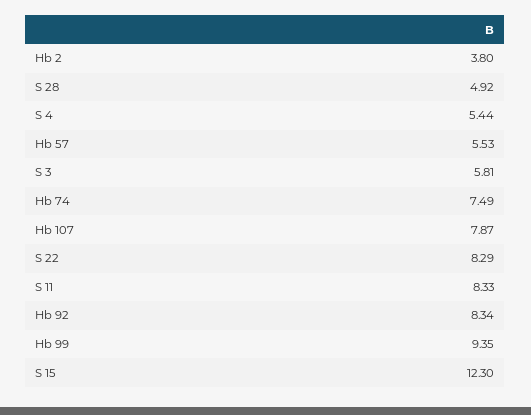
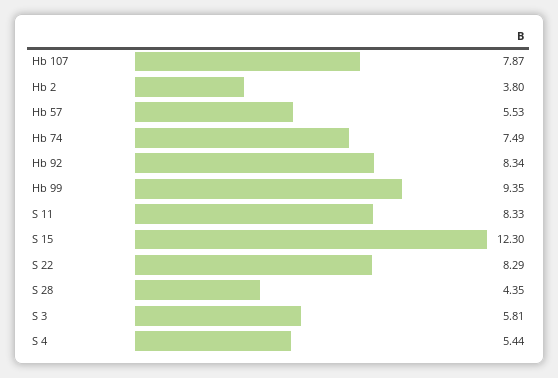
  {
    "Hb 2": 3.8,
-   "S 28": 4.92,
+   "S 28": 4.35,
    "S 4": 5.44,
    "Hb 57": 5.53,
    "S 3": 5.81,
    "Hb 74": 7.49,
    "Hb 107": 7.87,
    "S 22": 8.29,
    "S 11": 8.33,
    "Hb 92": 8.34,
    "Hb 99": 9.35,
    "S 15": 12.3
  }

